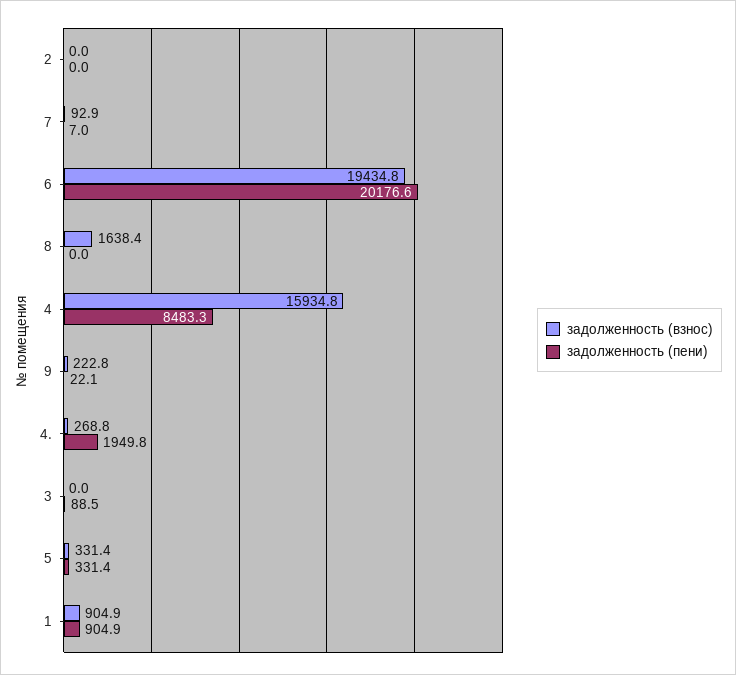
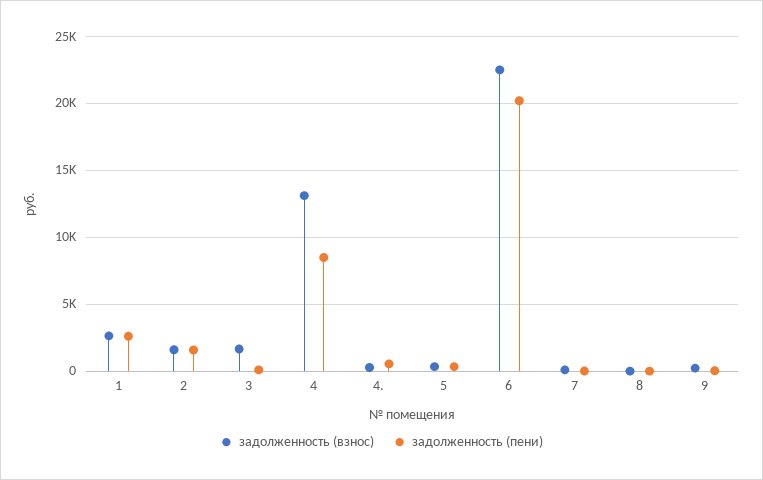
  {
    "задолженность (взнос)": {
-     "2": 0,
+     "2": 1500,
      "7": 92.9,
-     "6": 19434.8,
+     "6": 22500,
-     "8": 1638.4,
+     "8": 0,
-     "4": 15934.8,
+     "4": 13000,
      "9": 222.8,
      "4.": 268.8,
-     "3": 0,
+     "3": 1500,
      "5": 331.4,
-     "1": 904.9
+     "1": 2500
    },
    "задолженность (пени)": {
-     "2": 0,
+     "2": 1500,
      "7": 7,
      "6": 20176.6,
      "8": 0,
      "4": 8483.3,
      "9": 22.1,
-     "4.": 1949.8,
+     "4.": 500,
      "3": 88.5,
      "5": 331.4,
-     "1": 904.9
+     "1": 2500
    }
  }

